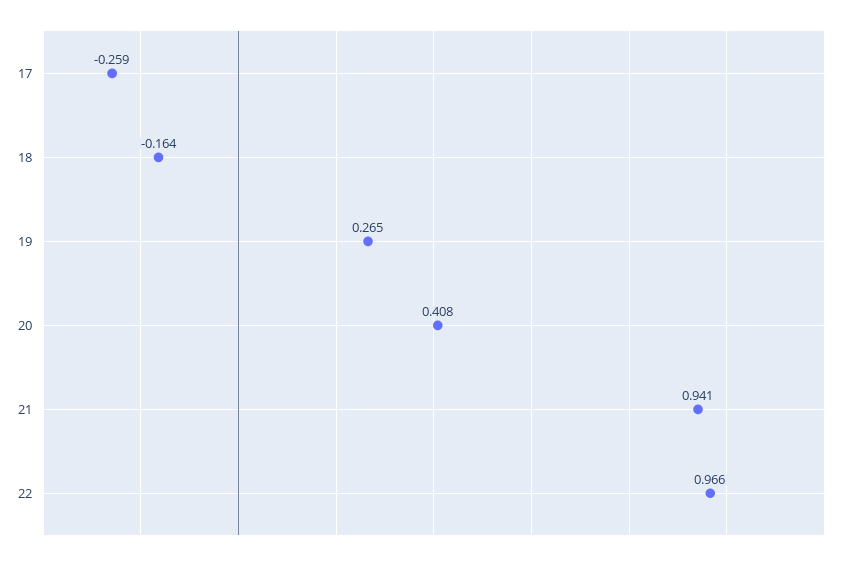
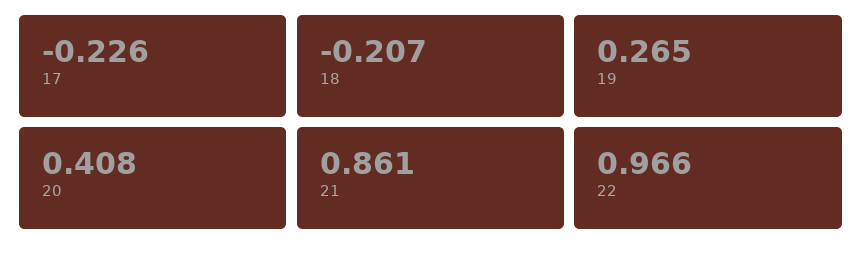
  {
-   "17": -0.259,
+   "17": -0.226,
-   "18": -0.164,
+   "18": -0.207,
    "19": 0.265,
    "20": 0.408,
-   "21": 0.941,
+   "21": 0.861,
    "22": 0.966
  }

